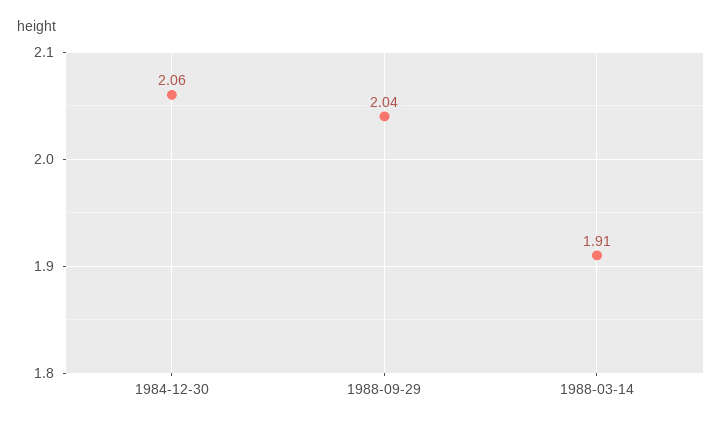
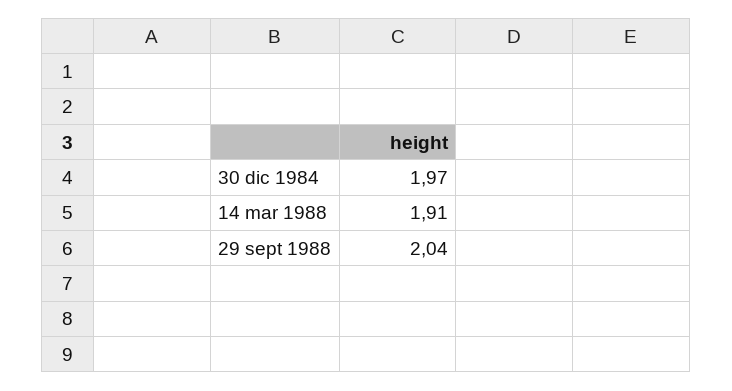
  {
-   "1984-12-30": 2.06,
+   "1984-12-30": 1.97,
    "1988-09-29": 2.04,
    "1988-03-14": 1.91
  }

